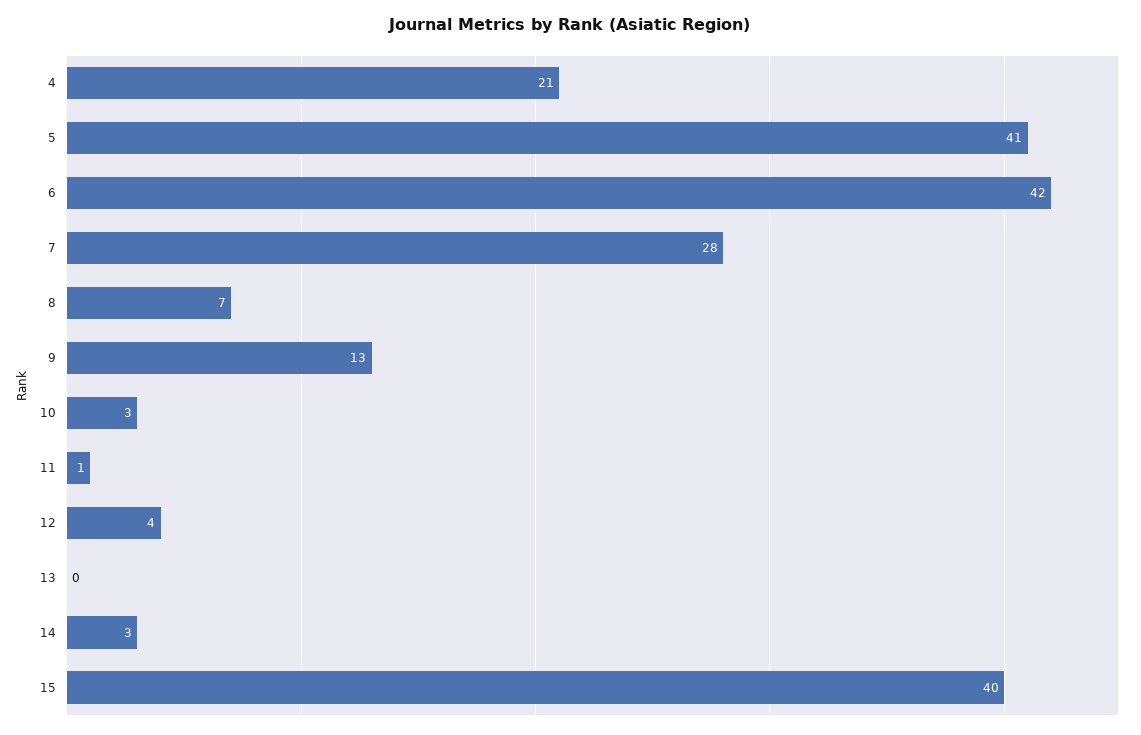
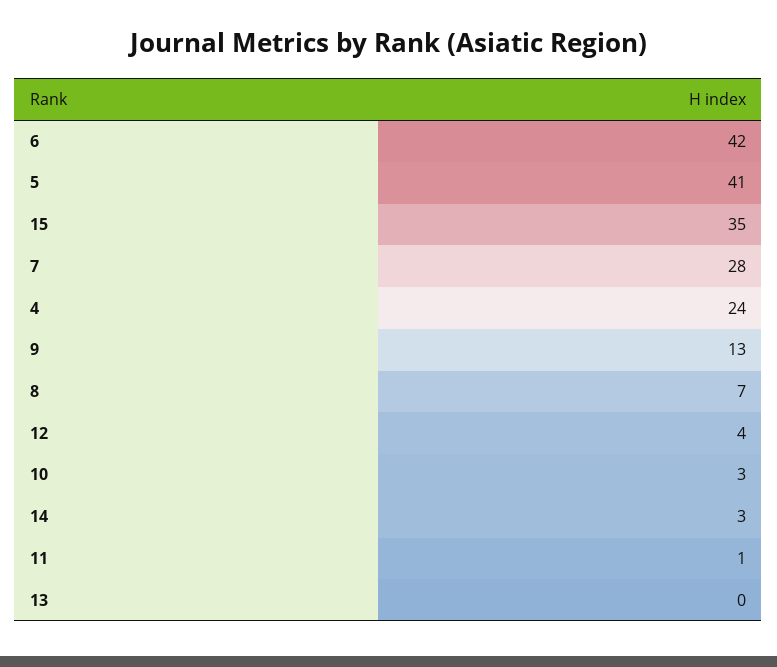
  {
-   "4": 21,
+   "4": 24,
    "5": 41,
    "6": 42,
    "7": 28,
    "8": 7,
    "9": 13,
    "10": 3,
    "11": 1,
    "12": 4,
    "13": 0,
    "14": 3,
-   "15": 40
+   "15": 35
  }

